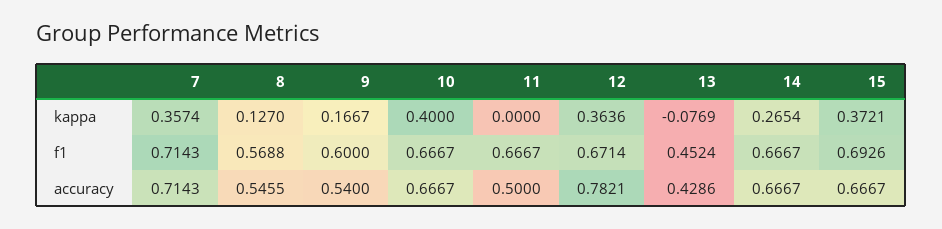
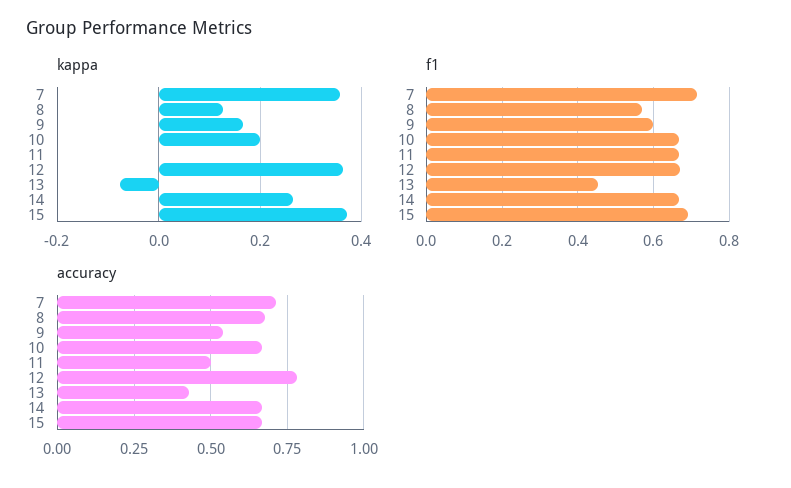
  {
    "kappa": {
      "7": 0.3574,
      "8": 0.127,
      "9": 0.1667,
-     "10": 0.4,
+     "10": 0.2,
      "11": 0,
      "12": 0.3636,
      "13": -0.0769,
      "14": 0.2654,
      "15": 0.3721
    },
    "f1": {
      "7": 0.7143,
      "8": 0.5688,
      "9": 0.6,
      "10": 0.6667,
      "11": 0.6667,
      "12": 0.6714,
      "13": 0.4524,
      "14": 0.6667,
      "15": 0.6926
    },
    "accuracy": {
      "7": 0.7143,
-     "8": 0.5455,
+     "8": 0.675,
      "9": 0.54,
      "10": 0.6667,
      "11": 0.5,
      "12": 0.7821,
      "13": 0.4286,
      "14": 0.6667,
      "15": 0.6667
    }
  }

